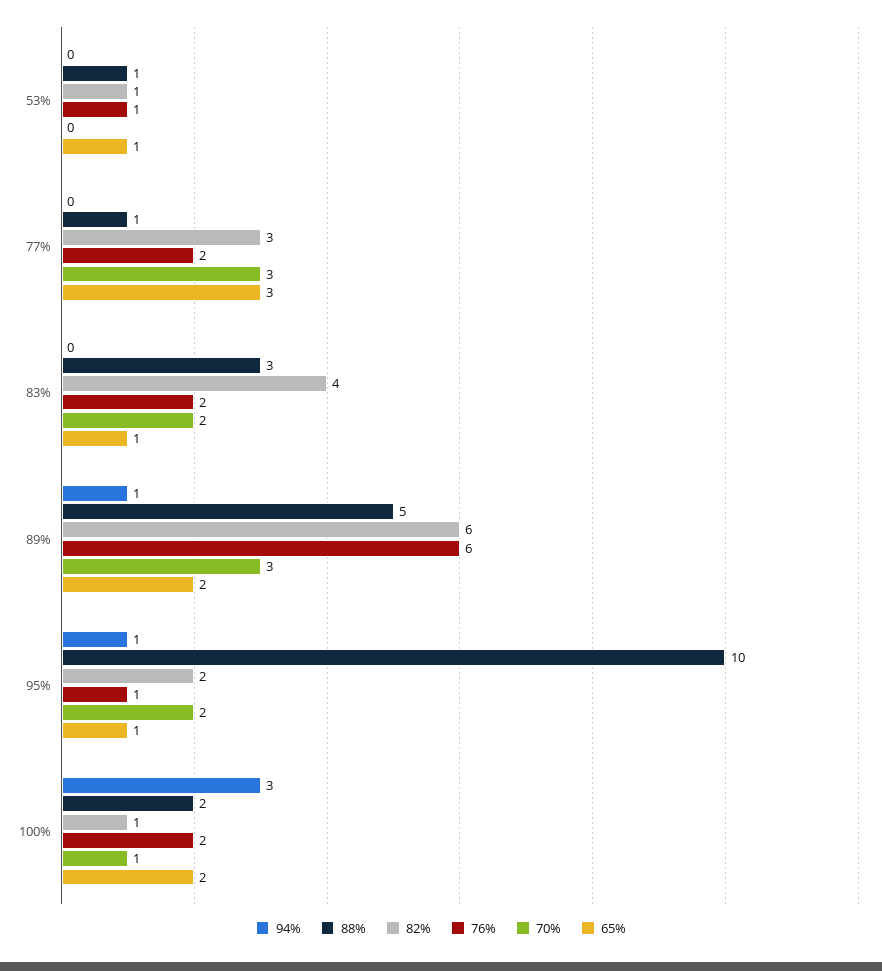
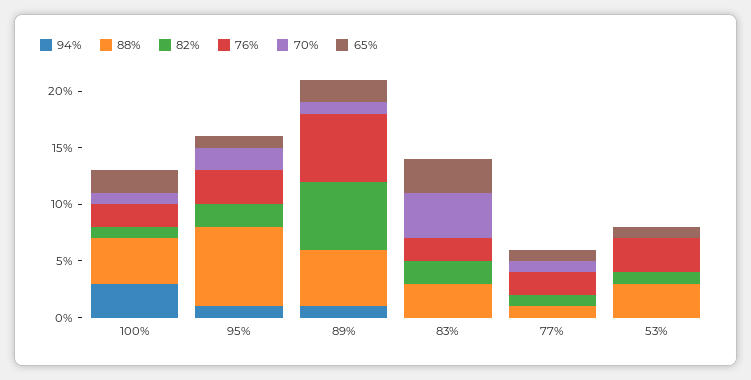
  {
    "94%": {
      "53%": 0,
      "77%": 0,
      "83%": 0,
      "89%": 1,
      "95%": 1,
      "100%": 3
    },
    "88%": {
-     "53%": 1,
+     "53%": 3,
      "77%": 1,
      "83%": 3,
      "89%": 5,
-     "95%": 10,
+     "95%": 7,
-     "100%": 2
+     "100%": 4
    },
    "82%": {
      "53%": 1,
-     "77%": 3,
+     "77%": 1,
-     "83%": 4,
+     "83%": 2,
      "89%": 6,
      "95%": 2,
      "100%": 1
    },
    "76%": {
-     "53%": 1,
+     "53%": 3,
      "77%": 2,
      "83%": 2,
      "89%": 6,
-     "95%": 1,
+     "95%": 3,
      "100%": 2
    },
    "70%": {
      "53%": 0,
-     "77%": 3,
+     "77%": 1,
-     "83%": 2,
+     "83%": 4,
-     "89%": 3,
+     "89%": 1,
      "95%": 2,
      "100%": 1
    },
    "65%": {
      "53%": 1,
-     "77%": 3,
+     "77%": 1,
-     "83%": 1,
+     "83%": 3,
      "89%": 2,
      "95%": 1,
      "100%": 2
    }
  }

